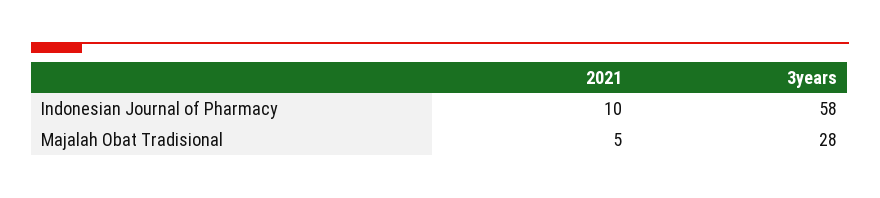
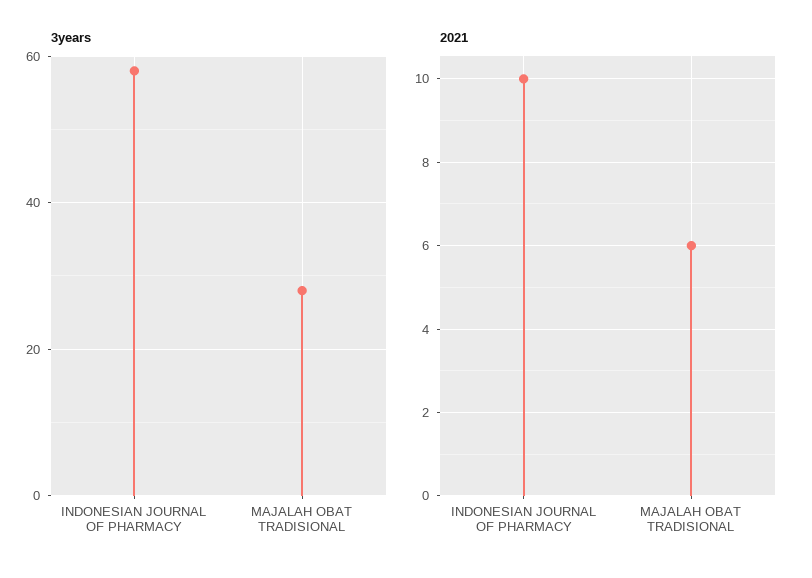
  {
    "2021": {
      "Indonesian Journal of Pharmacy": 10,
-     "Majalah Obat Tradisional": 5
+     "Majalah Obat Tradisional": 6
    },
    "3years": {
      "Indonesian Journal of Pharmacy": 58,
      "Majalah Obat Tradisional": 28
    }
  }

